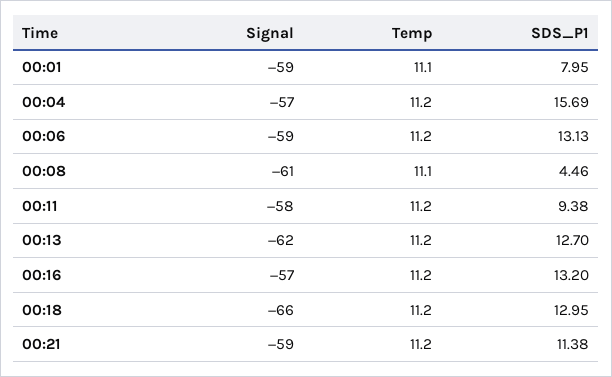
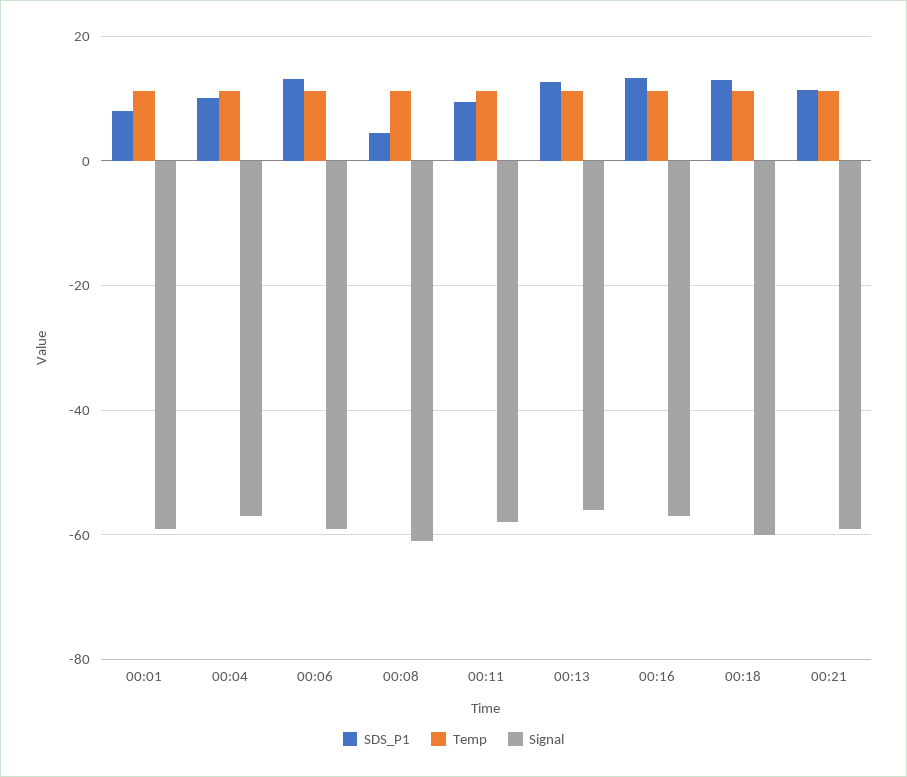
  {
    "Signal": {
      "00:01": -59,
      "00:04": -57,
      "00:06": -59,
      "00:08": -61,
      "00:11": -58,
-     "00:13": -62,
+     "00:13": -56,
      "00:16": -57,
-     "00:18": -66,
+     "00:18": -60,
      "00:21": -59
    },
    "Temp": {
      "00:01": 11.1,
      "00:04": 11.2,
      "00:06": 11.2,
      "00:08": 11.1,
      "00:11": 11.2,
      "00:13": 11.2,
      "00:16": 11.2,
      "00:18": 11.2,
      "00:21": 11.2
    },
    "SDS_P1": {
      "00:01": 7.95,
-     "00:04": 15.69,
+     "00:04": 10,
      "00:06": 13.13,
      "00:08": 4.46,
      "00:11": 9.38,
      "00:13": 12.7,
      "00:16": 13.2,
      "00:18": 12.95,
      "00:21": 11.38
    }
  }

